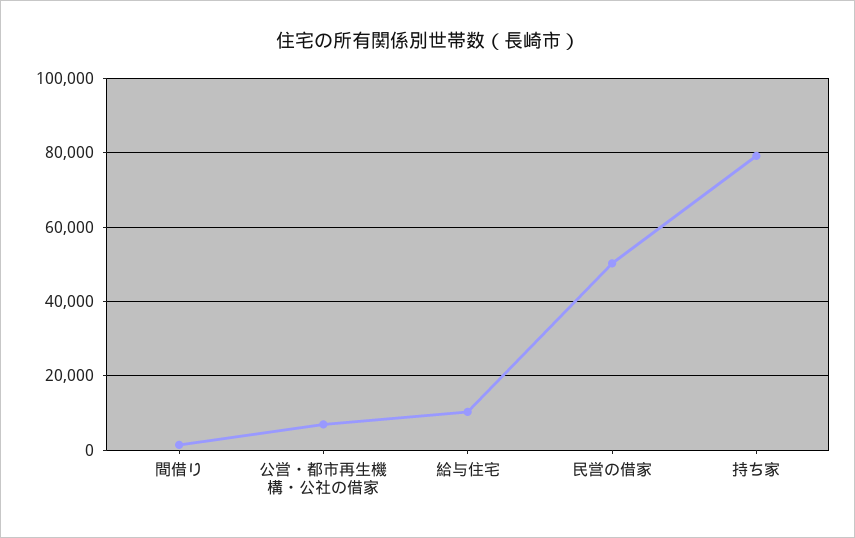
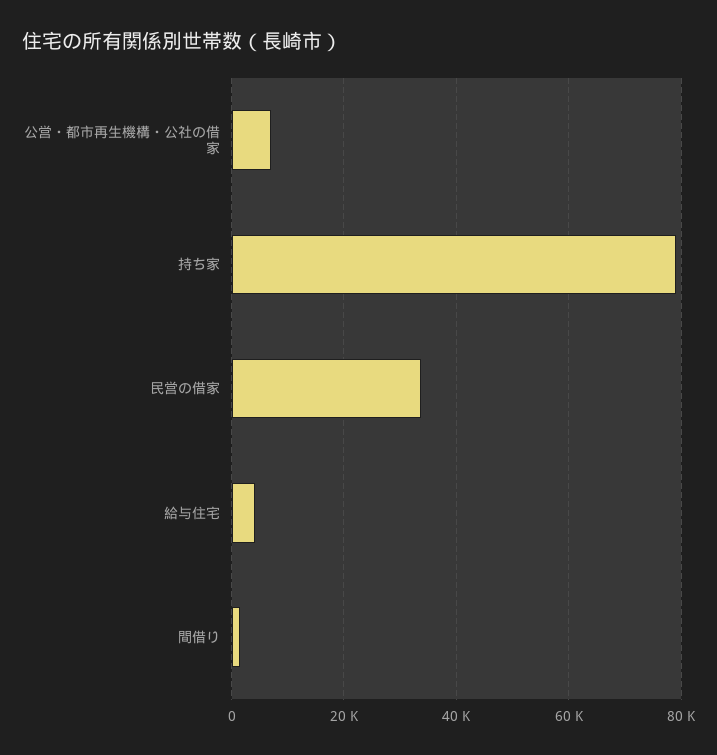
  {
    "間借り": 2000,
    "公営・都市再生機構・公社の借家": 6000,
-   "給与住宅": 10000,
+   "給与住宅": 4000,
-   "民営の借家": 50000,
+   "民営の借家": 34000,
    "持ち家": 80000
  }

